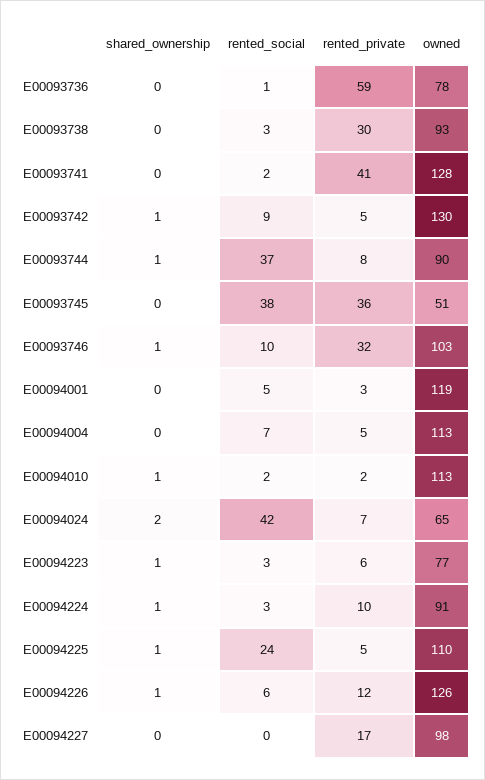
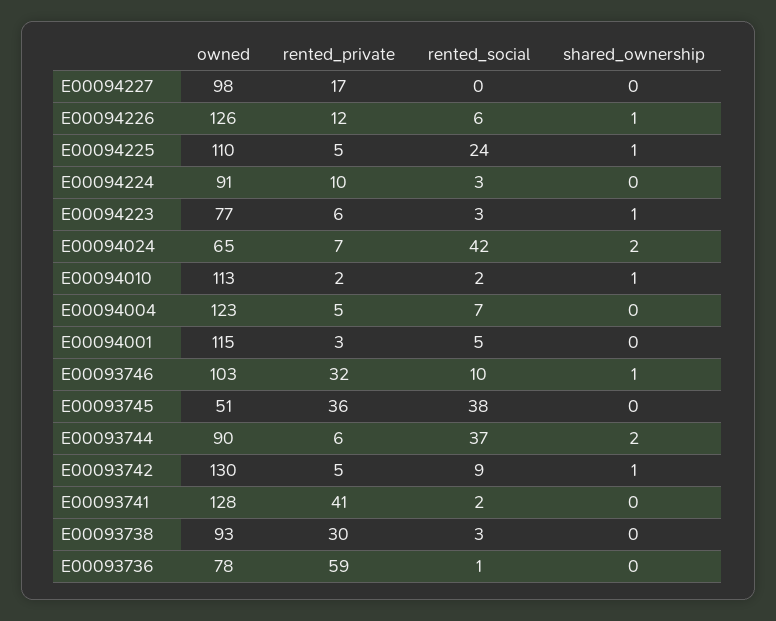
  {
    "shared_ownership": {
      "E00093736": 0,
      "E00093738": 0,
      "E00093741": 0,
      "E00093742": 1,
-     "E00093744": 1,
+     "E00093744": 2,
      "E00093745": 0,
      "E00093746": 1,
      "E00094001": 0,
      "E00094004": 0,
      "E00094010": 1,
      "E00094024": 2,
      "E00094223": 1,
-     "E00094224": 1,
+     "E00094224": 0,
      "E00094225": 1,
      "E00094226": 1,
      "E00094227": 0
    },
    "rented_social": {
      "E00093736": 1,
      "E00093738": 3,
      "E00093741": 2,
      "E00093742": 9,
      "E00093744": 37,
      "E00093745": 38,
      "E00093746": 10,
      "E00094001": 5,
      "E00094004": 7,
      "E00094010": 2,
      "E00094024": 42,
      "E00094223": 3,
      "E00094224": 3,
      "E00094225": 24,
      "E00094226": 6,
      "E00094227": 0
    },
    "rented_private": {
      "E00093736": 59,
      "E00093738": 30,
      "E00093741": 41,
      "E00093742": 5,
-     "E00093744": 8,
+     "E00093744": 6,
      "E00093745": 36,
      "E00093746": 32,
      "E00094001": 3,
      "E00094004": 5,
      "E00094010": 2,
      "E00094024": 7,
      "E00094223": 6,
      "E00094224": 10,
      "E00094225": 5,
      "E00094226": 12,
      "E00094227": 17
    },
    "owned": {
      "E00093736": 78,
      "E00093738": 93,
      "E00093741": 128,
      "E00093742": 130,
      "E00093744": 90,
      "E00093745": 51,
      "E00093746": 103,
-     "E00094001": 119,
+     "E00094001": 115,
-     "E00094004": 113,
+     "E00094004": 123,
      "E00094010": 113,
      "E00094024": 65,
      "E00094223": 77,
      "E00094224": 91,
      "E00094225": 110,
      "E00094226": 126,
      "E00094227": 98
    }
  }

